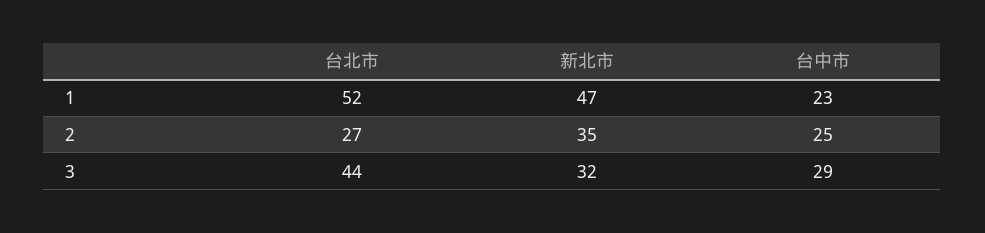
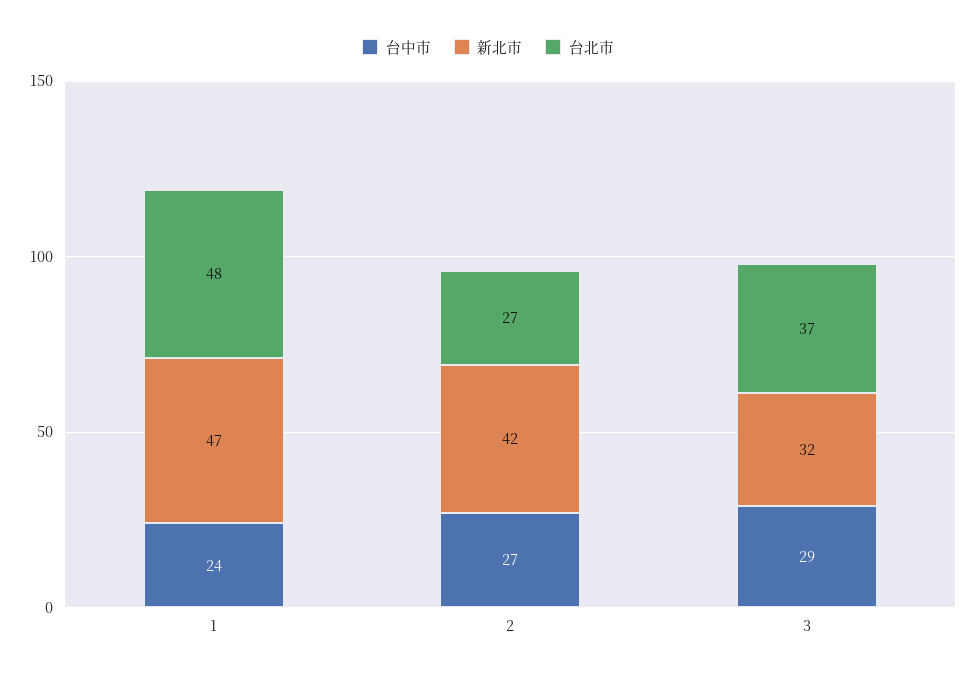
  {
    "台北市": {
-     "1": 52,
+     "1": 48,
      "2": 27,
-     "3": 44
+     "3": 37
    },
    "新北市": {
      "1": 47,
-     "2": 35,
+     "2": 42,
      "3": 32
    },
    "台中市": {
-     "1": 23,
+     "1": 24,
-     "2": 25,
+     "2": 27,
      "3": 29
    }
  }

